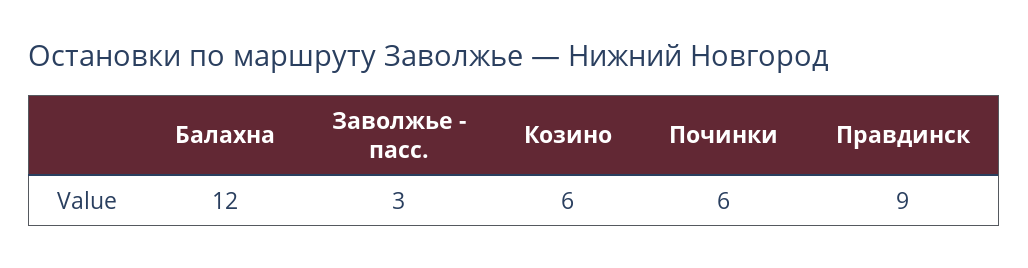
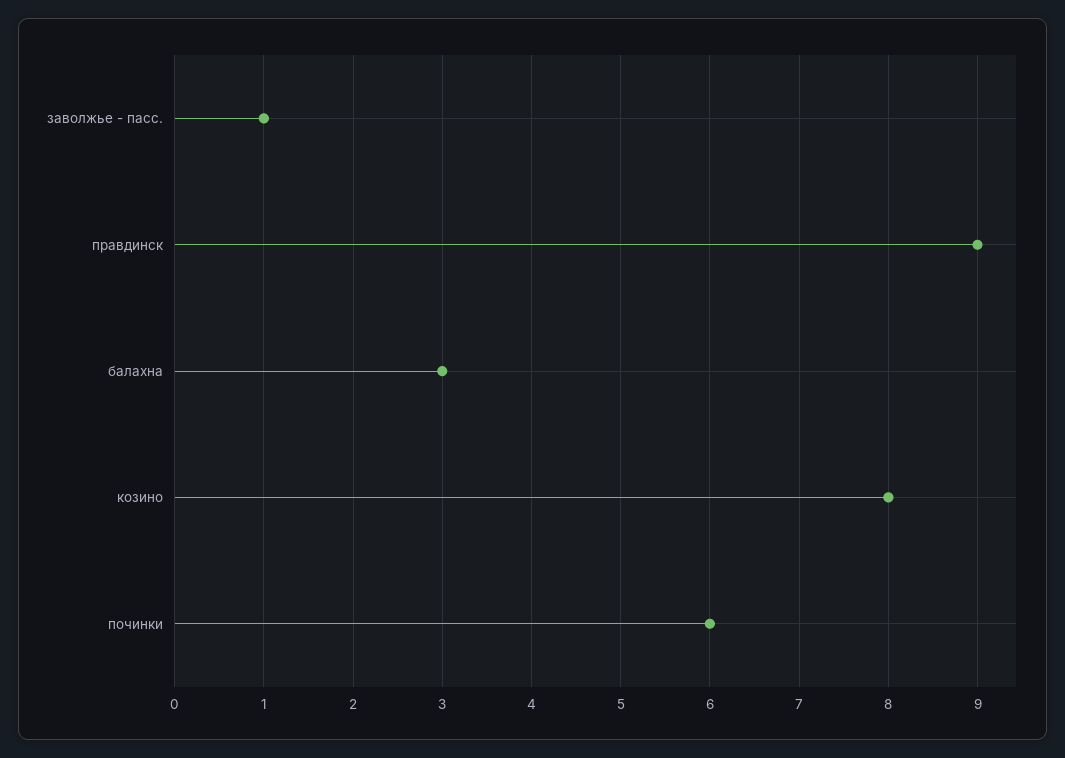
  {
-   "Балахна": 12,
+   "Балахна": 3,
-   "Заволжье - пасс.": 3,
+   "Заволжье - пасс.": 1,
-   "Козино": 6,
+   "Козино": 8,
    "Починки": 6,
    "Правдинск": 9
  }

